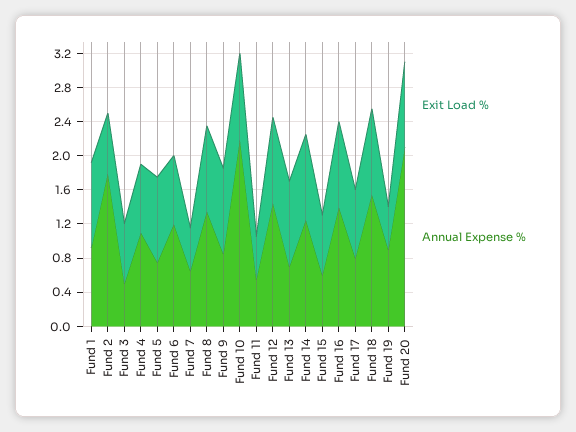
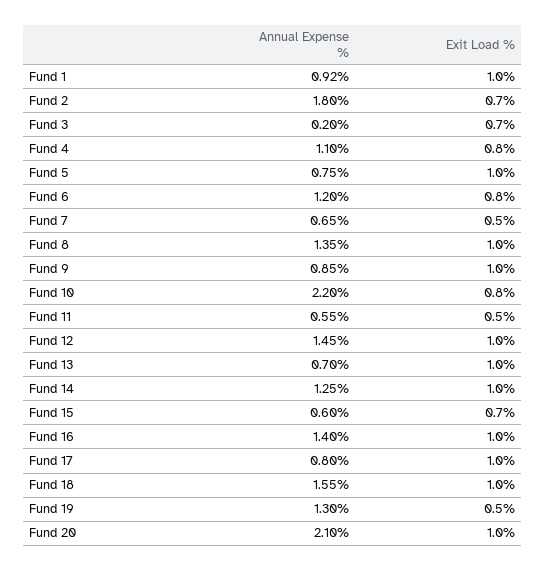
  {
    "Exit Load %": {
      "Fund 1": 1,
      "Fund 2": 0.7,
      "Fund 3": 0.7,
      "Fund 4": 0.8,
      "Fund 5": 1,
      "Fund 6": 0.8,
      "Fund 7": 0.5,
      "Fund 8": 1,
      "Fund 9": 1,
-     "Fund 10": 1,
+     "Fund 10": 0.8,
      "Fund 11": 0.5,
      "Fund 12": 1,
      "Fund 13": 1,
      "Fund 14": 1,
      "Fund 15": 0.7,
      "Fund 16": 1,
-     "Fund 17": 0.8,
+     "Fund 17": 1,
      "Fund 18": 1,
      "Fund 19": 0.5,
      "Fund 20": 1
    },
    "Annual Expense %": {
      "Fund 1": 0.92,
      "Fund 2": 1.8,
-     "Fund 3": 0.5,
+     "Fund 3": 0.2,
      "Fund 4": 1.1,
      "Fund 5": 0.75,
      "Fund 6": 1.2,
      "Fund 7": 0.65,
      "Fund 8": 1.35,
      "Fund 9": 0.85,
      "Fund 10": 2.2,
      "Fund 11": 0.55,
      "Fund 12": 1.45,
      "Fund 13": 0.7,
      "Fund 14": 1.25,
      "Fund 15": 0.6,
      "Fund 16": 1.4,
      "Fund 17": 0.8,
      "Fund 18": 1.55,
-     "Fund 19": 0.9,
+     "Fund 19": 1.3,
      "Fund 20": 2.1
    }
  }

